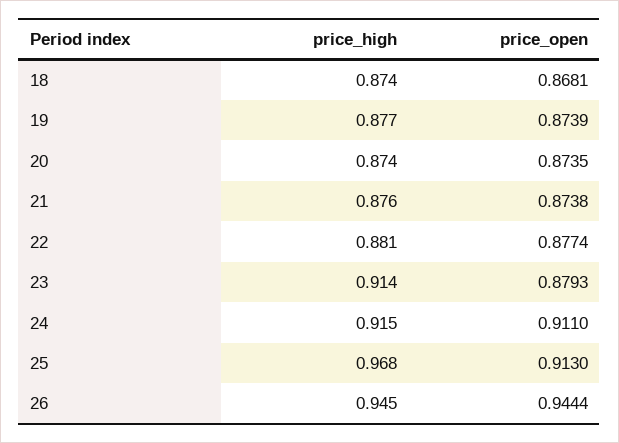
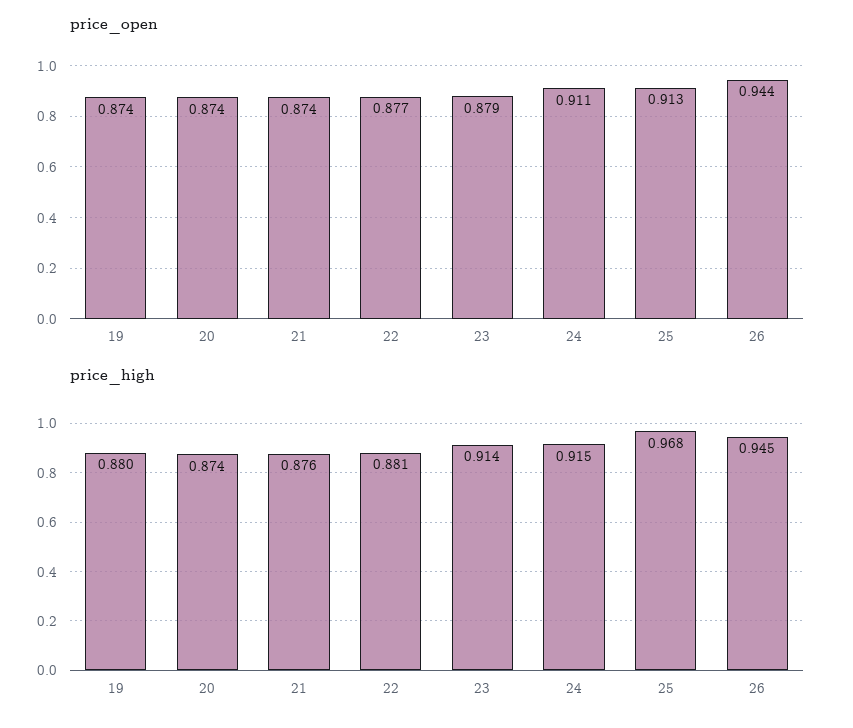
  {
    "price_high": {
-     "18": 0.874,
-     "19": 0.877,
+     "19": 0.88,
      "20": 0.874,
      "21": 0.876,
      "22": 0.881,
      "23": 0.914,
      "24": 0.915,
      "25": 0.968,
      "26": 0.945
    },
    "price_open": {
-     "18": 0.8681,
      "19": 0.8739,
      "20": 0.8735,
      "21": 0.8738,
      "22": 0.8774,
      "23": 0.8793,
      "24": 0.911,
      "25": 0.913,
      "26": 0.9444
    }
  }

